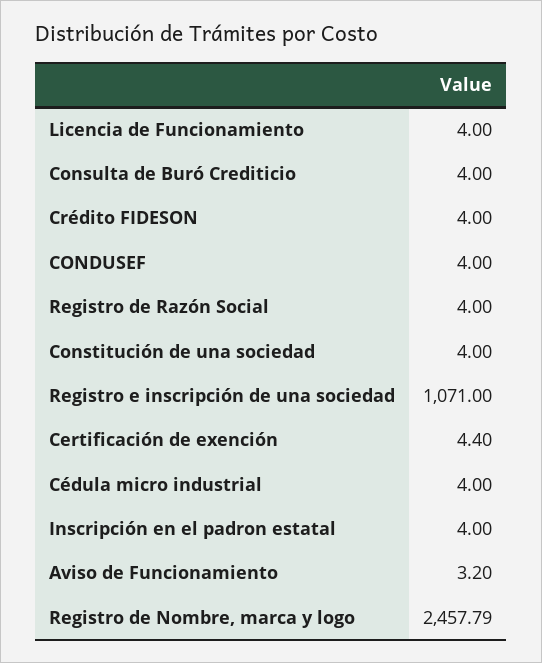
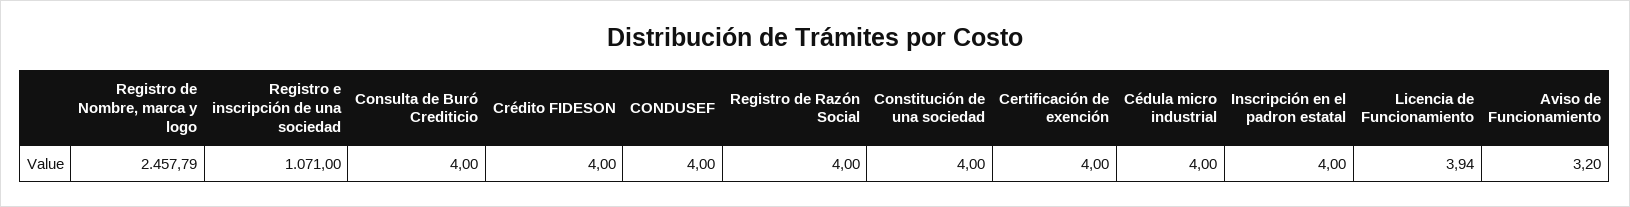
  {
-   "Licencia de Funcionamiento": 4,
+   "Licencia de Funcionamiento": 3.94,
    "Consulta de Buró Crediticio": 4,
    "Crédito FIDESON": 4,
    "CONDUSEF": 4,
    "Registro de Razón Social": 4,
    "Constitución de una sociedad": 4,
    "Registro e inscripción de una sociedad": 1071,
-   "Certificación de exención": 4.4,
+   "Certificación de exención": 4,
    "Cédula micro industrial": 4,
    "Inscripción en el padron estatal": 4,
    "Aviso de Funcionamiento": 3.2,
    "Registro de Nombre, marca y logo": 2457.79
  }

